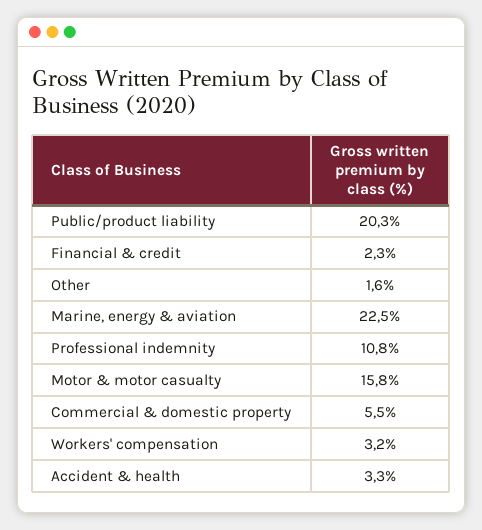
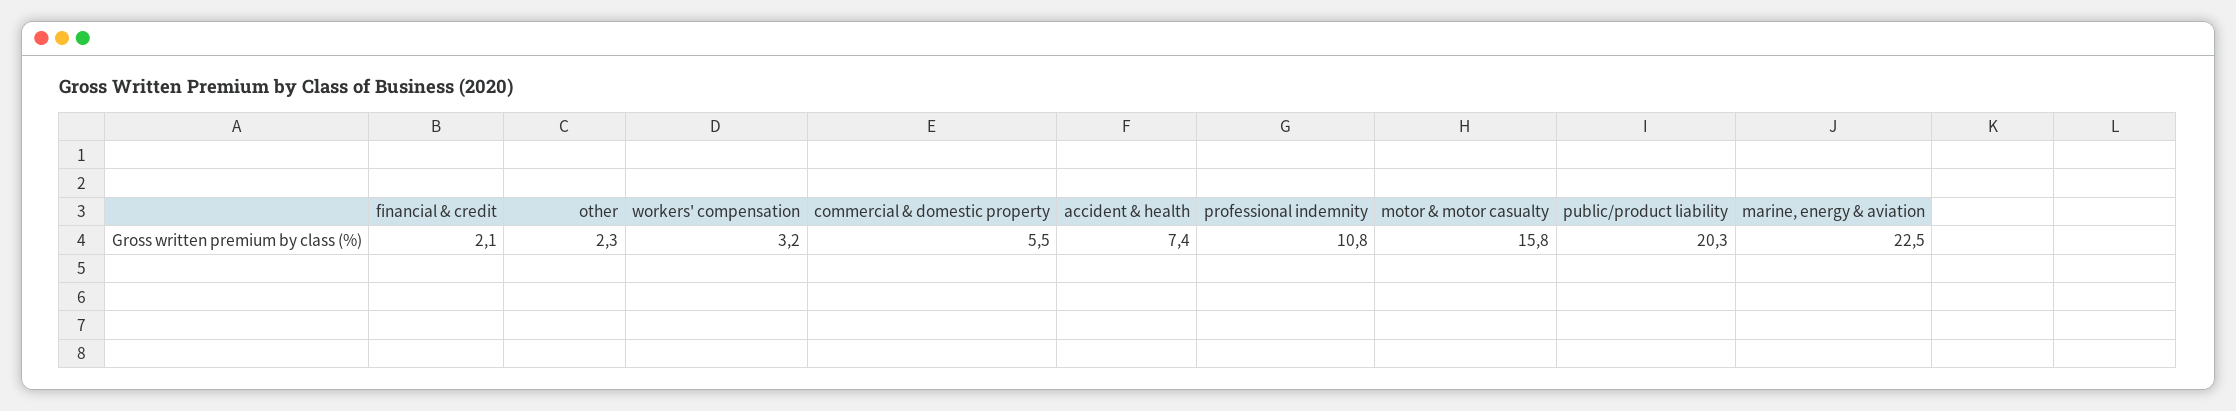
  {
    "Public/product liability": 20.3,
-   "Financial & credit": 2.3,
+   "Financial & credit": 2.1,
-   "Other": 1.6,
+   "Other": 2.3,
    "Marine, energy & aviation": 22.5,
    "Professional indemnity": 10.8,
    "Motor & motor casualty": 15.8,
    "Commercial & domestic property": 5.5,
    "Workers' compensation": 3.2,
-   "Accident & health": 3.3
+   "Accident & health": 7.4
  }

